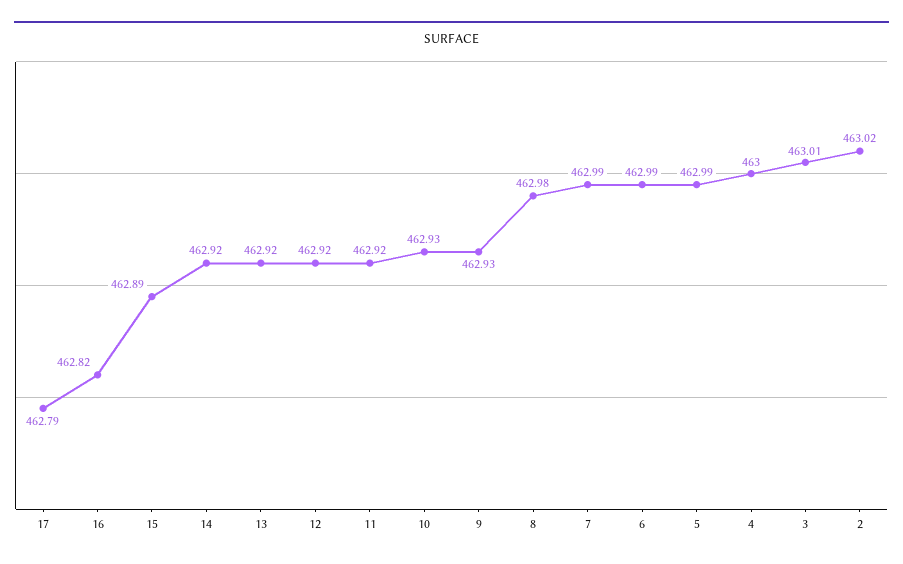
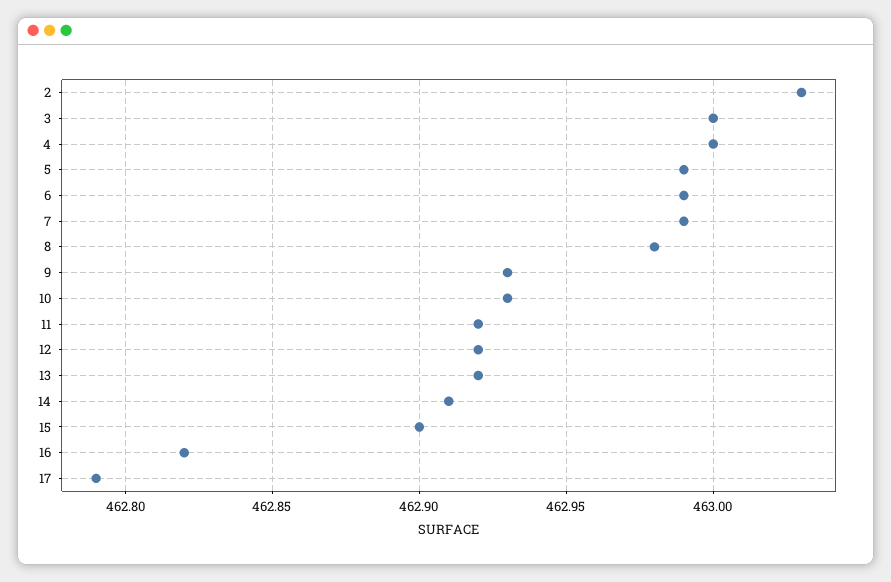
  {
    "17": 462.79,
    "16": 462.82,
-   "15": 462.89,
+   "15": 462.9,
-   "14": 462.92,
+   "14": 462.91,
    "13": 462.92,
    "12": 462.92,
    "11": 462.92,
    "10": 462.93,
    "9": 462.93,
    "8": 462.98,
    "7": 462.99,
    "6": 462.99,
    "5": 462.99,
    "4": 463,
-   "3": 463.01,
+   "3": 463,
-   "2": 463.02
+   "2": 463.03
  }

